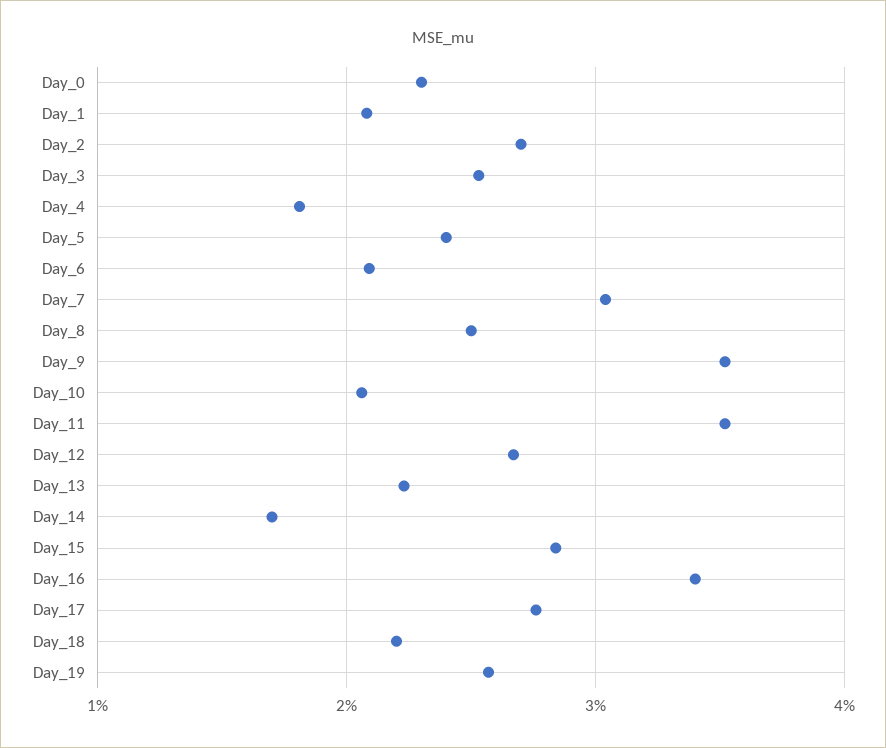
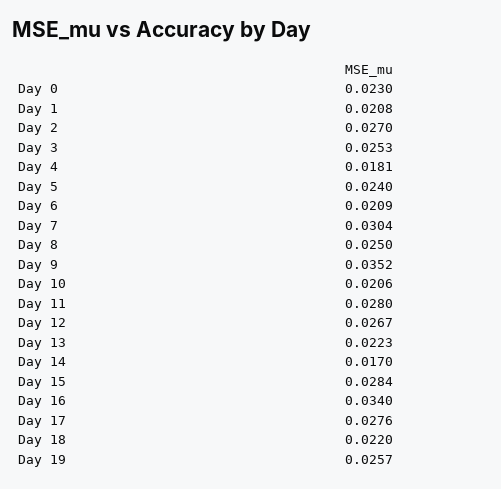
  {
    "Day_0": 0.023,
    "Day_1": 0.0208,
    "Day_2": 0.027,
    "Day_3": 0.0253,
    "Day_4": 0.0181,
    "Day_5": 0.024,
    "Day_6": 0.0209,
    "Day_7": 0.0304,
    "Day_8": 0.025,
    "Day_9": 0.0352,
    "Day_10": 0.0206,
-   "Day_11": 0.035,
+   "Day_11": 0.028,
    "Day_12": 0.0267,
    "Day_13": 0.0223,
    "Day_14": 0.017,
    "Day_15": 0.0284,
    "Day_16": 0.034,
    "Day_17": 0.0276,
    "Day_18": 0.022,
    "Day_19": 0.0257
  }

